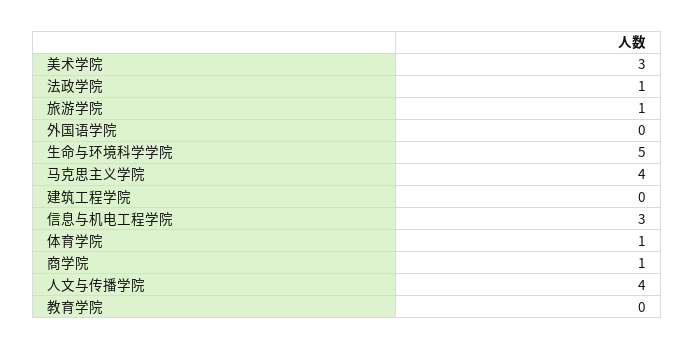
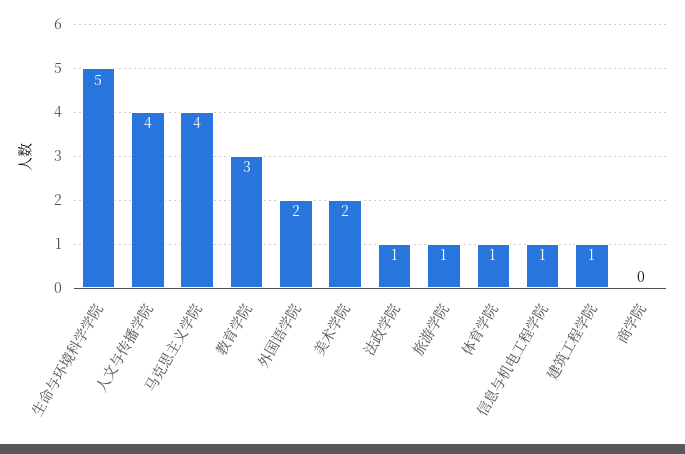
  {
-   "美术学院": 3,
+   "美术学院": 2,
    "法政学院": 1,
    "旅游学院": 1,
-   "外国语学院": 0,
+   "外国语学院": 2,
    "生命与环境科学学院": 5,
    "马克思主义学院": 4,
-   "建筑工程学院": 0,
+   "建筑工程学院": 1,
-   "信息与机电工程学院": 3,
+   "信息与机电工程学院": 1,
    "体育学院": 1,
-   "商学院": 1,
+   "商学院": 0,
    "人文与传播学院": 4,
-   "教育学院": 0
+   "教育学院": 3
  }

